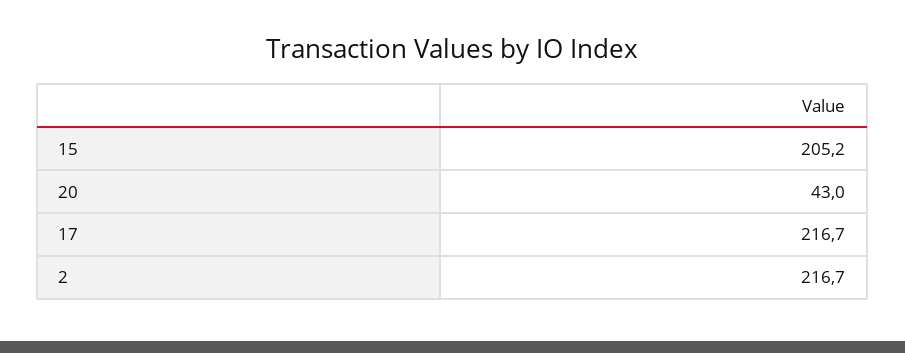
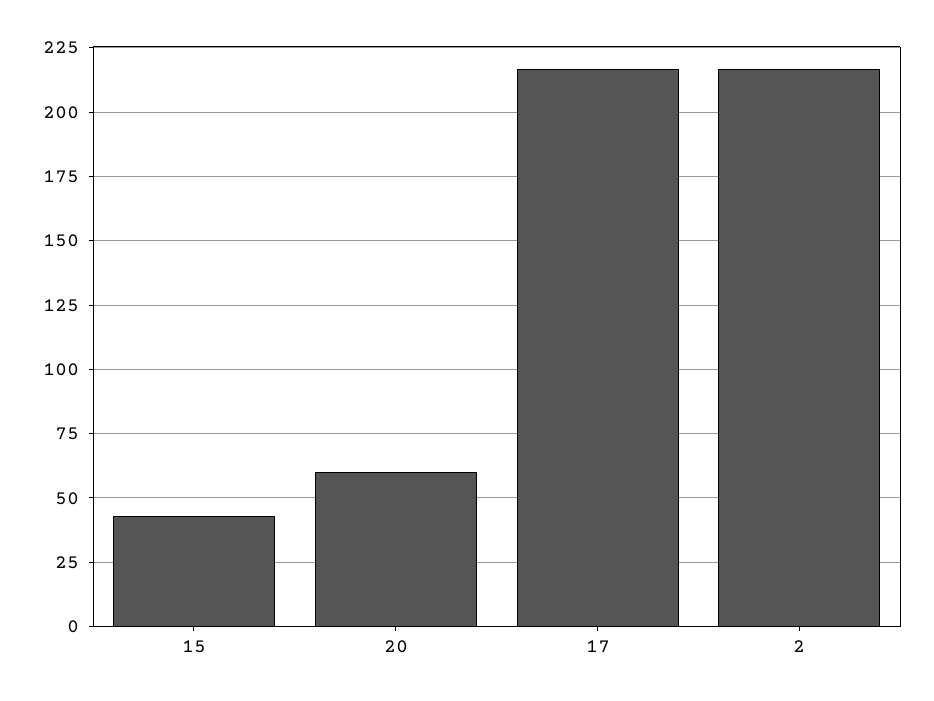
  {
-   "15": 205.2,
+   "15": 42.5,
-   "20": 43,
+   "20": 60,
    "17": 216.7,
    "2": 216.7
  }

